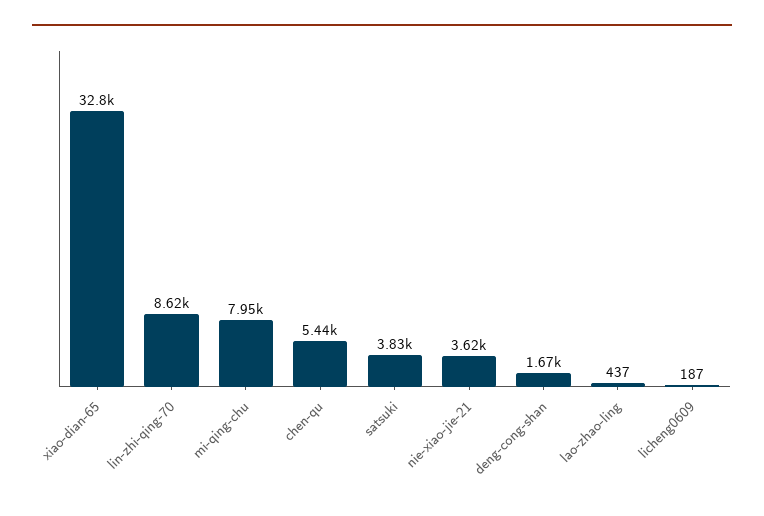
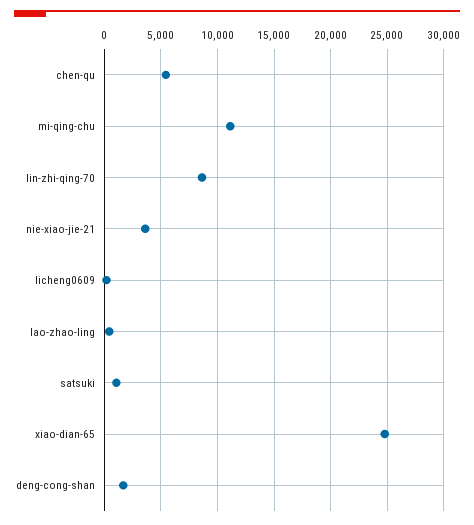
  {
-   "xiao-dian-65": 32800,
+   "xiao-dian-65": 25000,
    "lin-zhi-qing-70": 8620,
-   "mi-qing-chu": 7950,
+   "mi-qing-chu": 11000,
    "chen-qu": 5440,
-   "satsuki": 3830,
+   "satsuki": 1000,
    "nie-xiao-jie-21": 3620,
    "deng-cong-shan": 1670,
    "lao-zhao-ling": 437,
    "licheng0609": 187
  }

